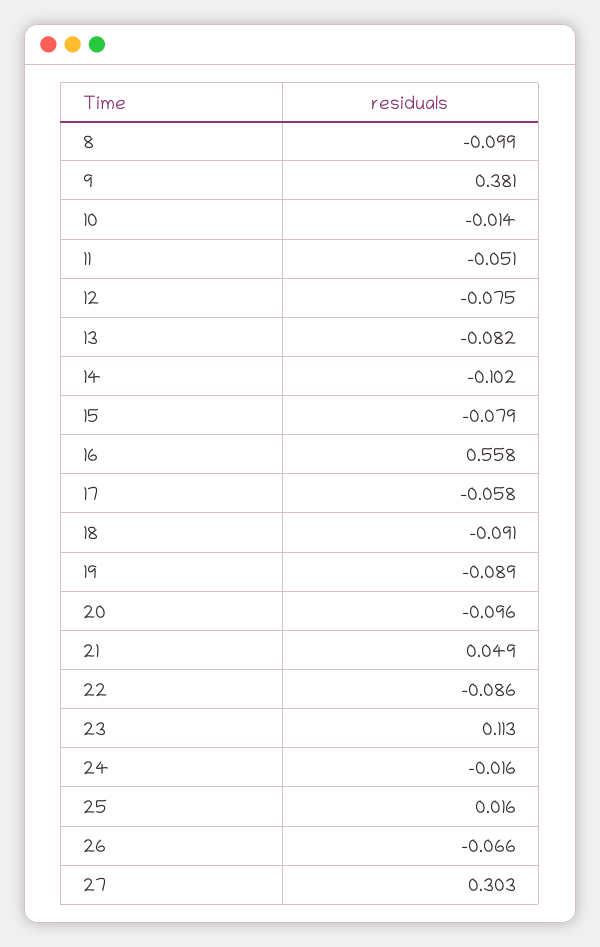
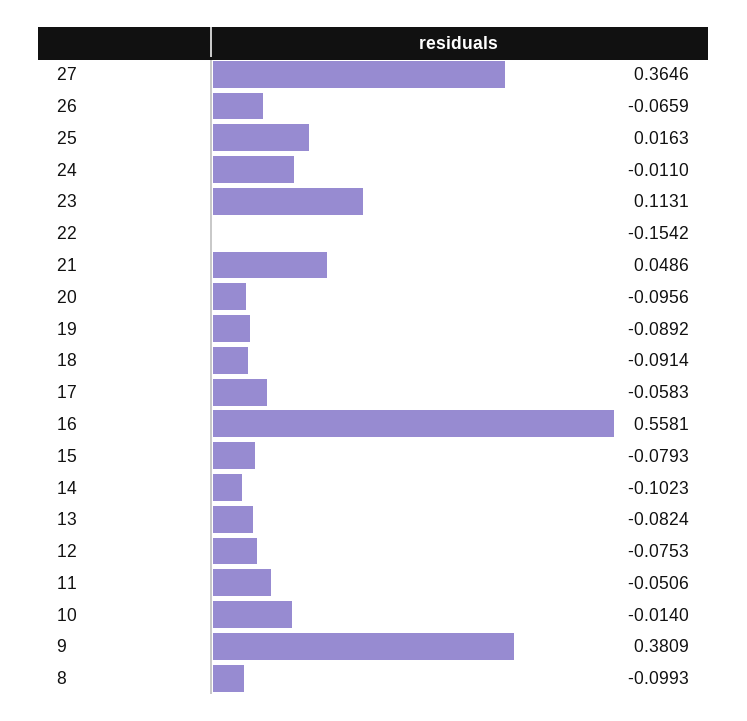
  {
    "8": -0.0993,
    "9": 0.3809,
    "10": -0.014,
    "11": -0.0506,
    "12": -0.0753,
    "13": -0.0824,
    "14": -0.1023,
    "15": -0.0793,
    "16": 0.5581,
    "17": -0.0583,
    "18": -0.0914,
    "19": -0.0892,
    "20": -0.0956,
    "21": 0.0486,
-   "22": -0.086,
+   "22": -0.1542,
    "23": 0.1131,
-   "24": -0.016,
+   "24": -0.011,
    "25": 0.0163,
    "26": -0.0659,
-   "27": 0.303
+   "27": 0.3646
  }

